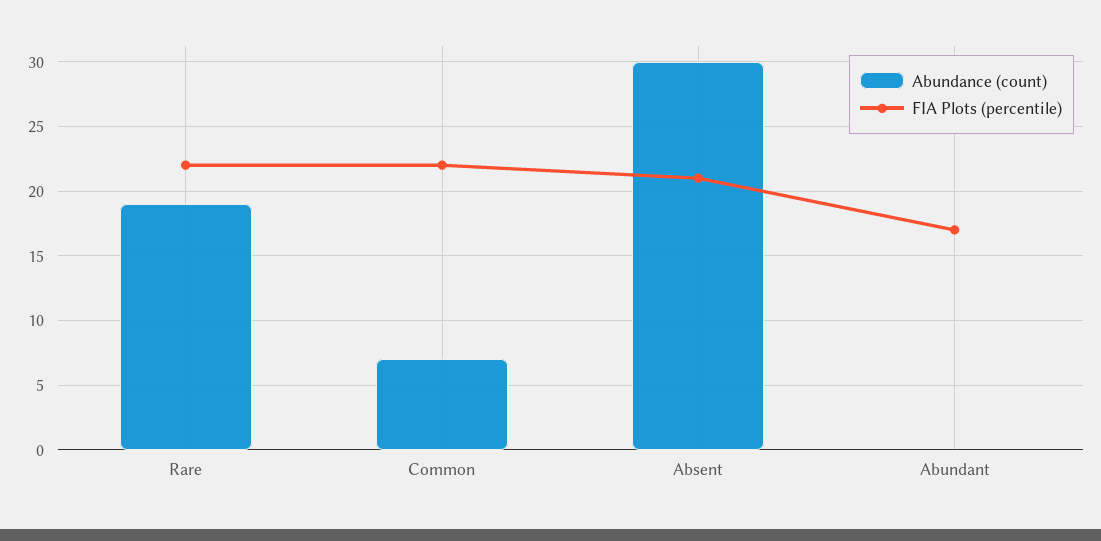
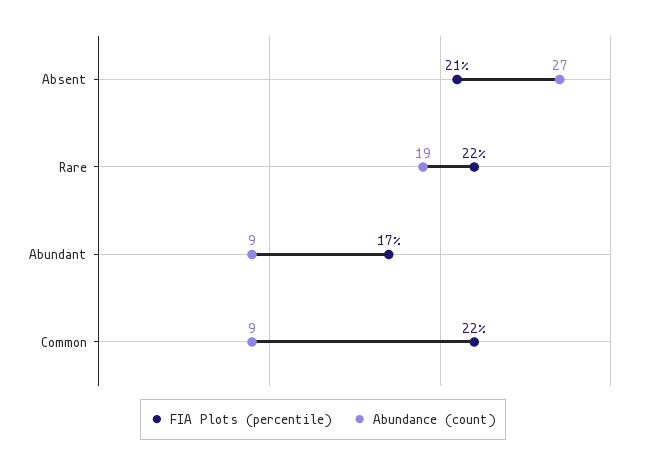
  {
    "Abundance (count)": {
      "Rare": 19,
-     "Common": 7,
+     "Common": 9,
-     "Absent": 30,
+     "Absent": 27,
-     "Abundant": 0
+     "Abundant": 9
    },
    "FIA Plots (percentile)": {
      "Rare": 22,
      "Common": 22,
      "Absent": 21,
      "Abundant": 17
    }
  }

